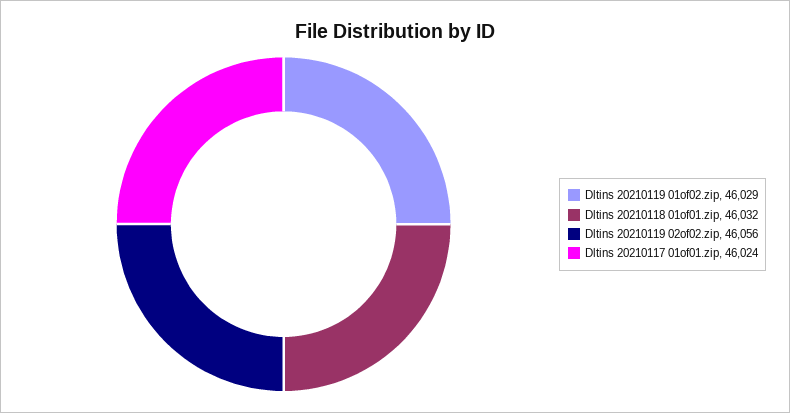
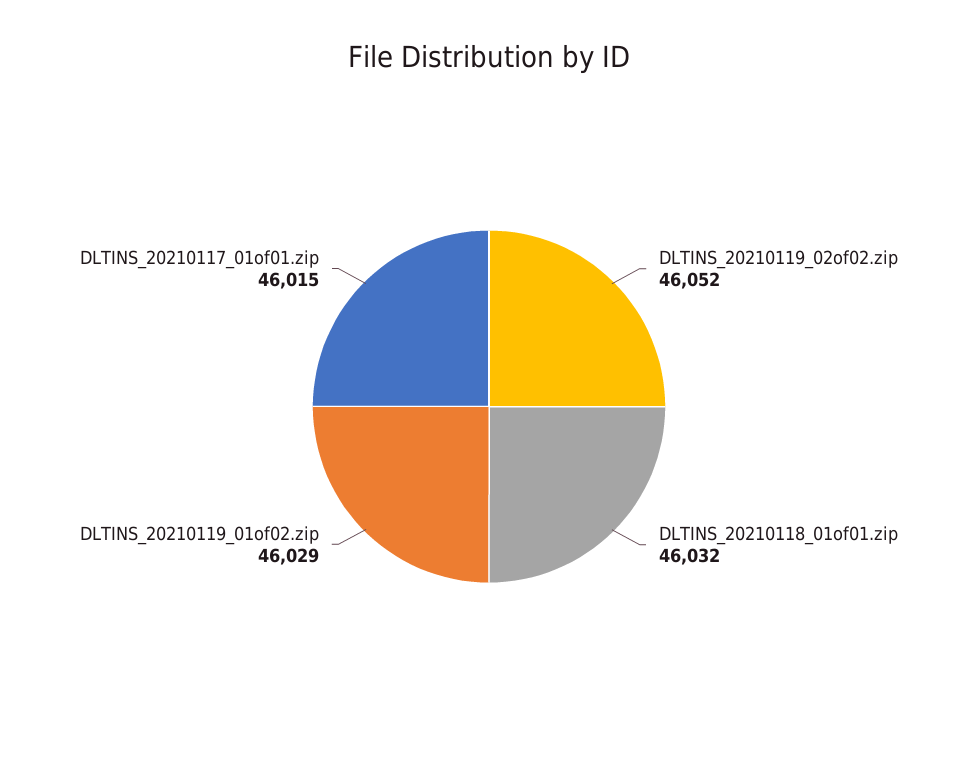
  {
    "Dltins 20210119 01of02.zip": 46029,
    "Dltins 20210118 01of01.zip": 46032,
-   "Dltins 20210119 02of02.zip": 46056,
+   "Dltins 20210119 02of02.zip": 46052,
-   "Dltins 20210117 01of01.zip": 46024
+   "Dltins 20210117 01of01.zip": 46015
  }

